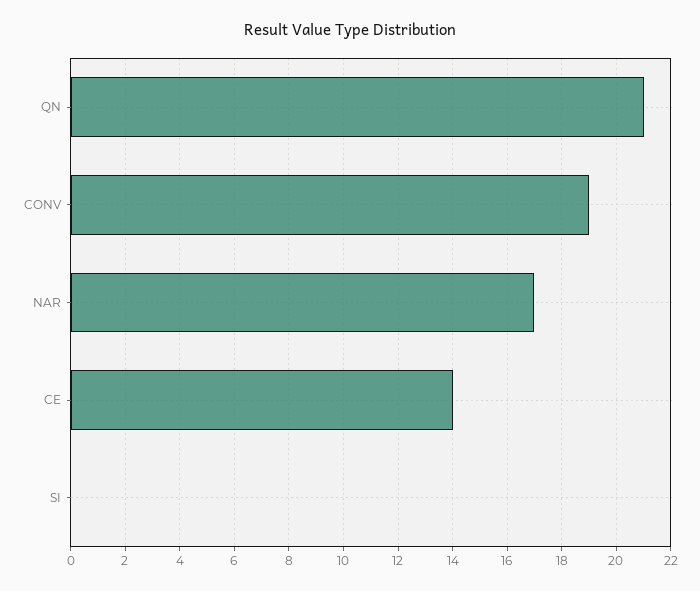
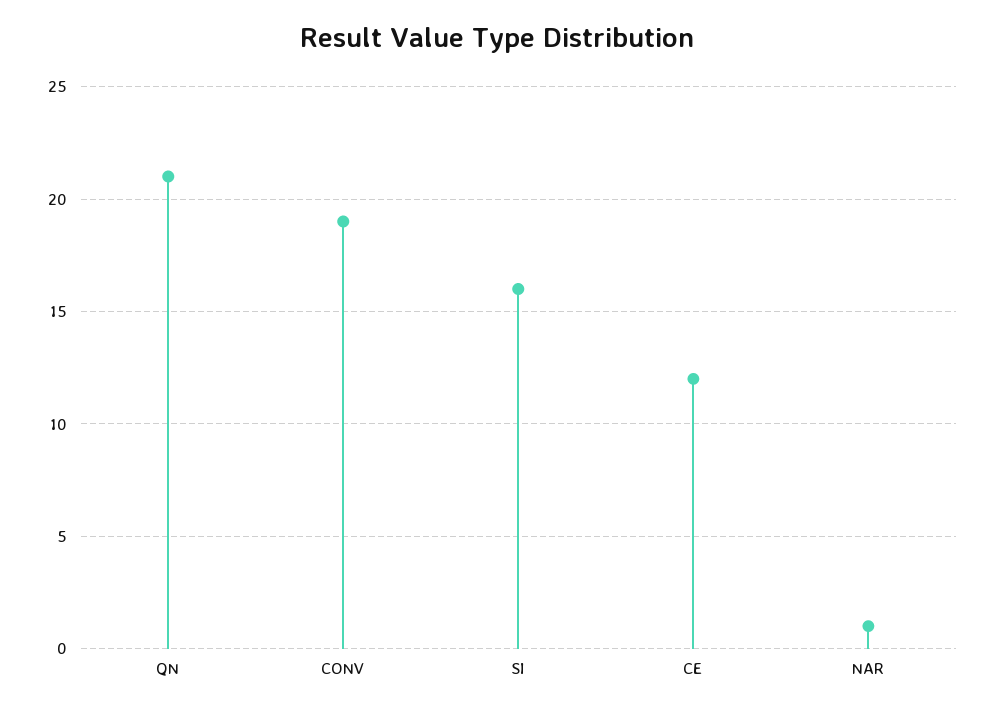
  {
    "QN": 21,
    "CONV": 19,
-   "NAR": 17,
+   "NAR": 1,
-   "CE": 14,
+   "CE": 12,
-   "SI": 0
+   "SI": 16
  }

